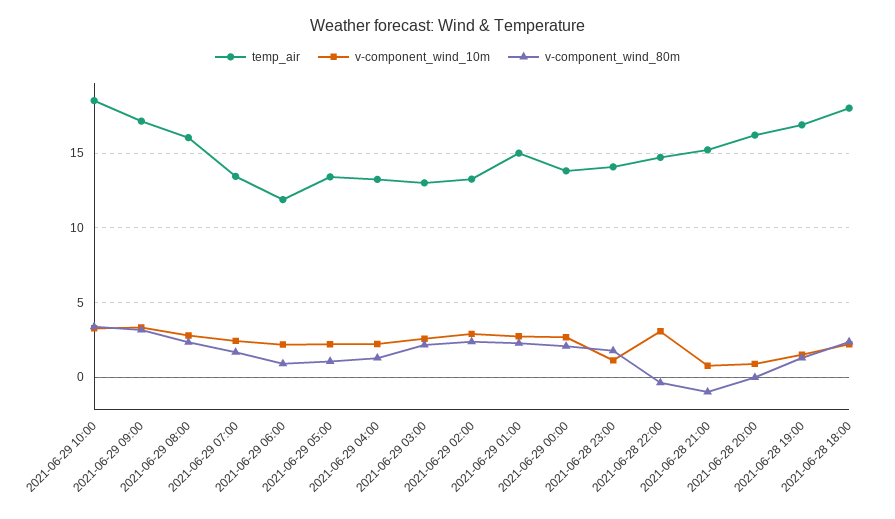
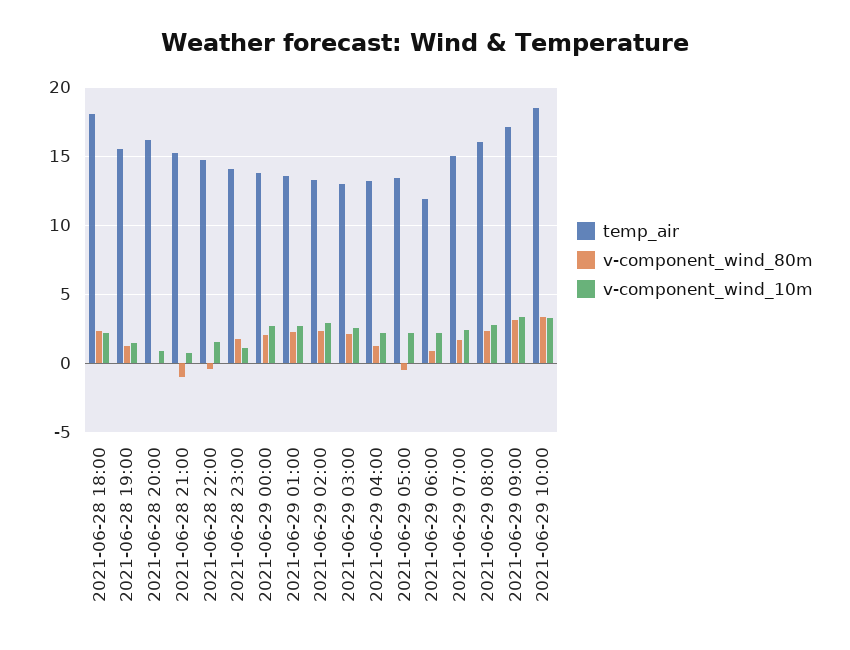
  {
    "temp_air": {
      "2021-06-29 10:00": 18.5,
      "2021-06-29 09:00": 17,
      "2021-06-29 08:00": 16,
-     "2021-06-29 07:00": 13.5,
+     "2021-06-29 07:00": 15,
      "2021-06-29 06:00": 12,
      "2021-06-29 05:00": 13.5,
      "2021-06-29 04:00": 13.5,
      "2021-06-29 03:00": 13,
      "2021-06-29 02:00": 13.5,
-     "2021-06-29 01:00": 15,
+     "2021-06-29 01:00": 13.5,
      "2021-06-29 00:00": 14,
      "2021-06-28 23:00": 14,
      "2021-06-28 22:00": 14.5,
      "2021-06-28 21:00": 15,
      "2021-06-28 20:00": 16,
-     "2021-06-28 19:00": 17,
+     "2021-06-28 19:00": 15.5,
      "2021-06-28 18:00": 18
    },
    "v-component_wind_10m": {
      "2021-06-29 10:00": 3.5,
      "2021-06-29 09:00": 3.5,
      "2021-06-29 08:00": 3,
      "2021-06-29 07:00": 2.5,
      "2021-06-29 06:00": 2,
      "2021-06-29 05:00": 2,
      "2021-06-29 04:00": 2,
      "2021-06-29 03:00": 2.5,
      "2021-06-29 02:00": 3,
      "2021-06-29 01:00": 2.5,
      "2021-06-29 00:00": 2.5,
      "2021-06-28 23:00": 1,
-     "2021-06-28 22:00": 3,
+     "2021-06-28 22:00": 1.5,
      "2021-06-28 21:00": 1,
      "2021-06-28 20:00": 1,
      "2021-06-28 19:00": 1.5,
      "2021-06-28 18:00": 2
    },
    "v-component_wind_80m": {
      "2021-06-29 10:00": 3.5,
      "2021-06-29 09:00": 3,
      "2021-06-29 08:00": 2.5,
      "2021-06-29 07:00": 1.5,
      "2021-06-29 06:00": 1,
-     "2021-06-29 05:00": 1,
+     "2021-06-29 05:00": -0.5,
      "2021-06-29 04:00": 1.5,
      "2021-06-29 03:00": 2,
      "2021-06-29 02:00": 2.5,
      "2021-06-29 01:00": 2.5,
      "2021-06-29 00:00": 2,
      "2021-06-28 23:00": 2,
      "2021-06-28 22:00": -0.5,
      "2021-06-28 21:00": -1,
      "2021-06-28 20:00": 0,
      "2021-06-28 19:00": 1.5,
      "2021-06-28 18:00": 2.5
    }
  }

